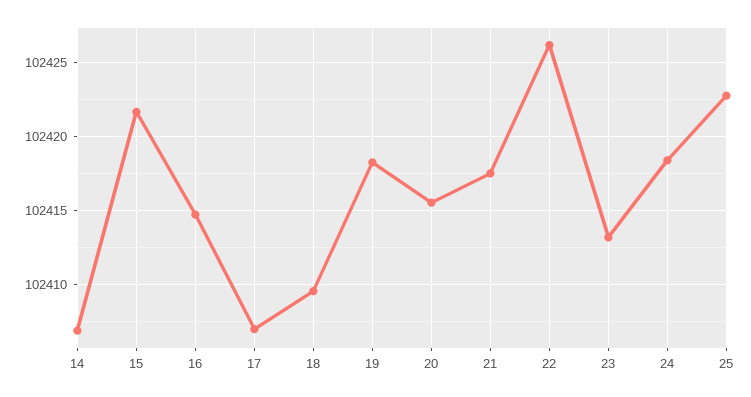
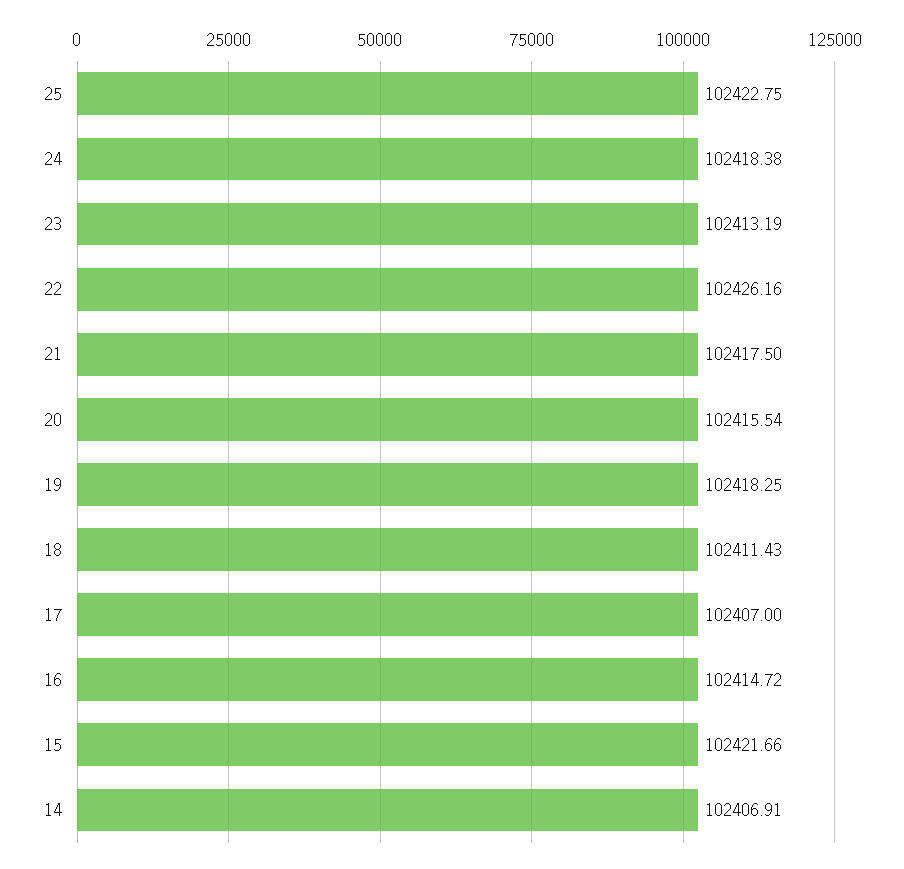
  {
    "14": 102406.91,
    "15": 102421.66,
    "16": 102414.72,
    "17": 102407,
-   "18": 102409.5,
+   "18": 102411.43,
    "19": 102418.25,
    "20": 102415.54,
    "21": 102417.5,
    "22": 102426.16,
    "23": 102413.19,
    "24": 102418.38,
    "25": 102422.75
  }

